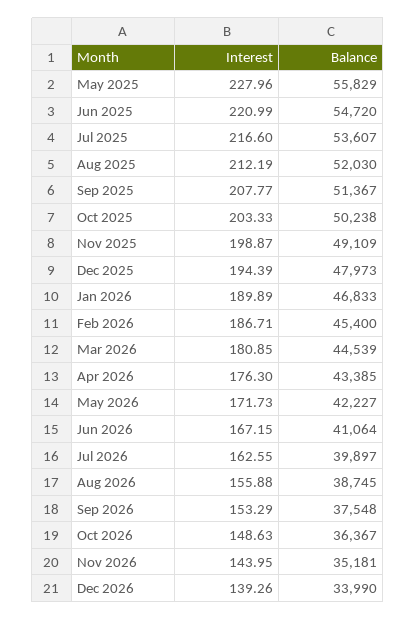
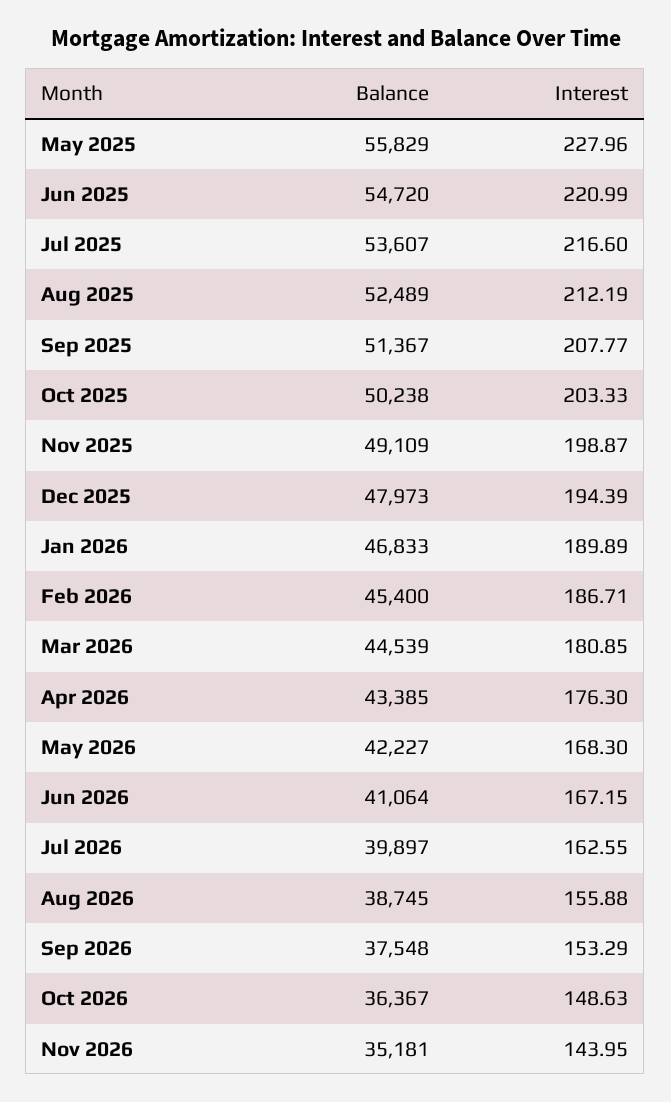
  {
    "Interest": {
      "May 2025": 227.96,
      "Jun 2025": 220.99,
      "Jul 2025": 216.6,
      "Aug 2025": 212.19,
      "Sep 2025": 207.77,
      "Oct 2025": 203.33,
      "Nov 2025": 198.87,
      "Dec 2025": 194.39,
      "Jan 2026": 189.89,
      "Feb 2026": 186.71,
      "Mar 2026": 180.85,
      "Apr 2026": 176.3,
-     "May 2026": 171.73,
+     "May 2026": 168.3,
      "Jun 2026": 167.15,
      "Jul 2026": 162.55,
      "Aug 2026": 155.88,
      "Sep 2026": 153.29,
      "Oct 2026": 148.63,
-     "Nov 2026": 143.95,
+     "Nov 2026": 143.95
-     "Dec 2026": 139.26
    },
    "Balance": {
      "May 2025": 55829,
      "Jun 2025": 54720,
      "Jul 2025": 53607,
-     "Aug 2025": 52030,
+     "Aug 2025": 52489,
      "Sep 2025": 51367,
      "Oct 2025": 50238,
      "Nov 2025": 49109,
      "Dec 2025": 47973,
      "Jan 2026": 46833,
      "Feb 2026": 45400,
      "Mar 2026": 44539,
      "Apr 2026": 43385,
      "May 2026": 42227,
      "Jun 2026": 41064,
      "Jul 2026": 39897,
      "Aug 2026": 38745,
      "Sep 2026": 37548,
      "Oct 2026": 36367,
-     "Nov 2026": 35181,
+     "Nov 2026": 35181
-     "Dec 2026": 33990
    }
  }

